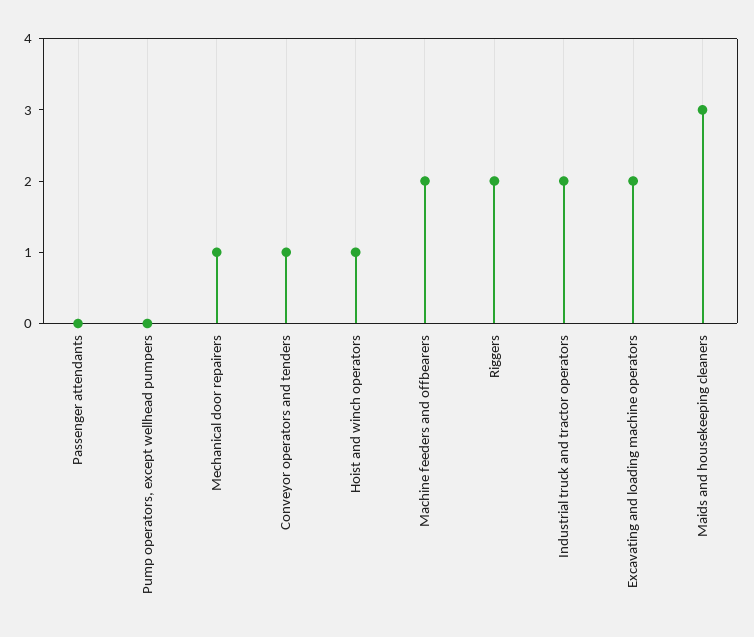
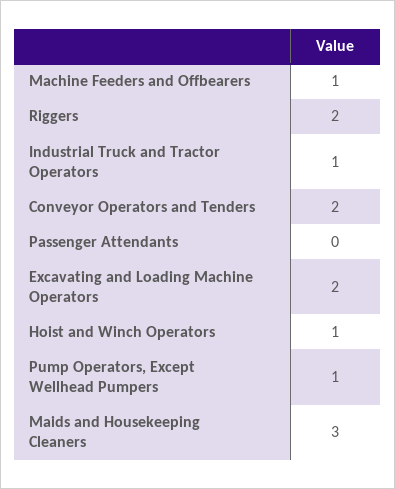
  {
    "Passenger attendants": 0,
-   "Pump operators, except wellhead pumpers": 0,
+   "Pump operators, except wellhead pumpers": 1,
-   "Mechanical door repairers": 1,
-   "Conveyor operators and tenders": 1,
+   "Conveyor operators and tenders": 2,
    "Hoist and winch operators": 1,
-   "Machine feeders and offbearers": 2,
+   "Machine feeders and offbearers": 1,
    "Riggers": 2,
-   "Industrial truck and tractor operators": 2,
+   "Industrial truck and tractor operators": 1,
    "Excavating and loading machine operators": 2,
    "Maids and housekeeping cleaners": 3
  }

